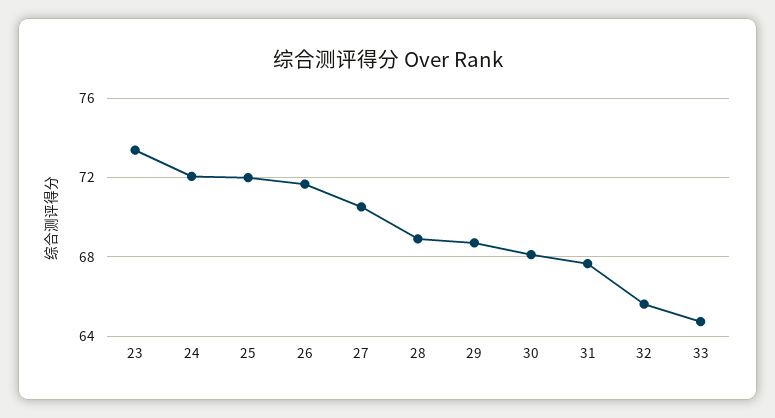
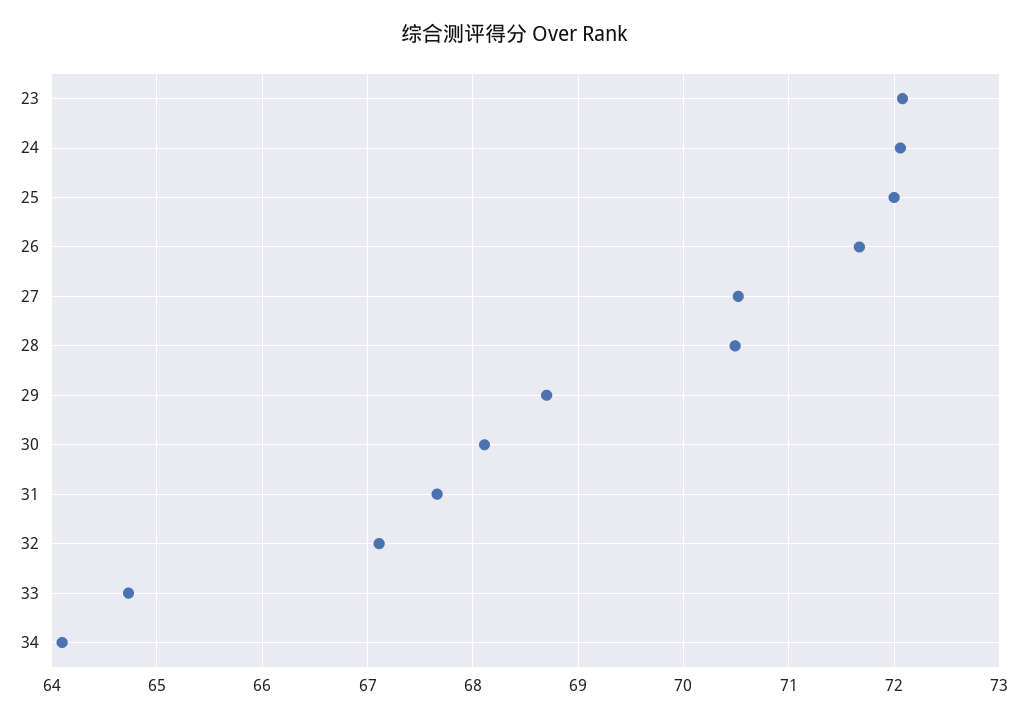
  {
-   "23": 73.5,
+   "23": 72.1,
    "24": 72.1,
    "25": 72,
    "26": 71.7,
    "27": 70.5,
-   "28": 69,
+   "28": 70.5,
    "29": 68.7,
    "30": 68.1,
    "31": 67.7,
-   "32": 65.5,
+   "32": 67.1,
-   "33": 64.7
+   "33": 64.7,
+   "34": 64.1
  }

